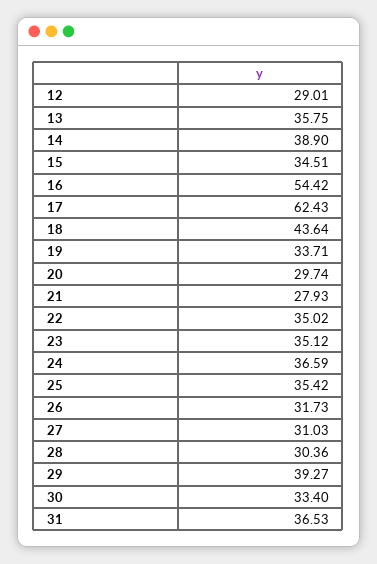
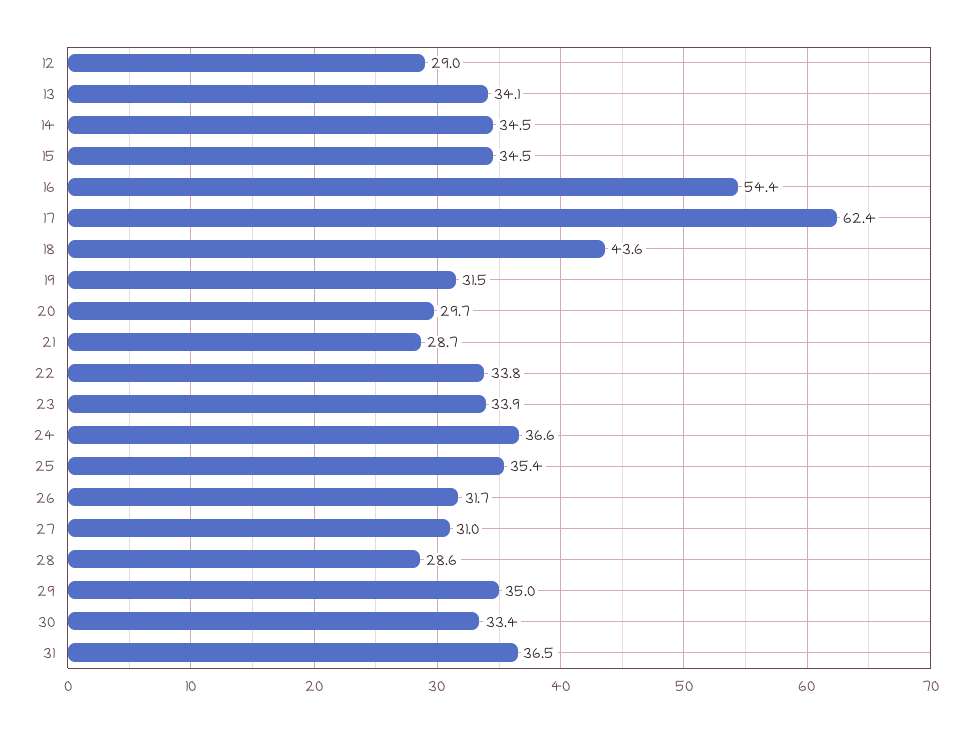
  {
    "12": 29.01,
-   "13": 35.75,
+   "13": 34.1,
-   "14": 38.9,
+   "14": 34.5,
    "15": 34.51,
    "16": 54.42,
    "17": 62.43,
    "18": 43.64,
-   "19": 33.71,
+   "19": 31.5,
    "20": 29.74,
-   "21": 27.93,
+   "21": 28.7,
-   "22": 35.02,
+   "22": 33.8,
-   "23": 35.12,
+   "23": 33.9,
    "24": 36.59,
    "25": 35.42,
    "26": 31.73,
    "27": 31.03,
-   "28": 30.36,
+   "28": 28.6,
-   "29": 39.27,
+   "29": 35,
    "30": 33.4,
    "31": 36.53
  }

